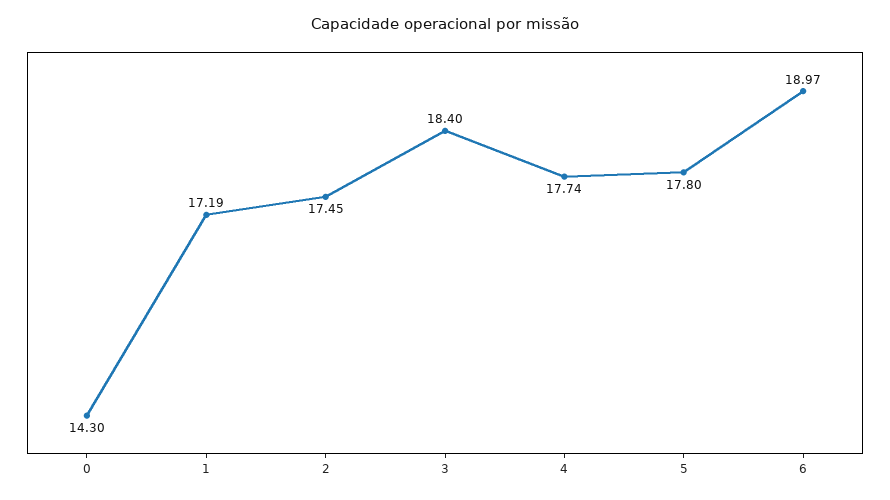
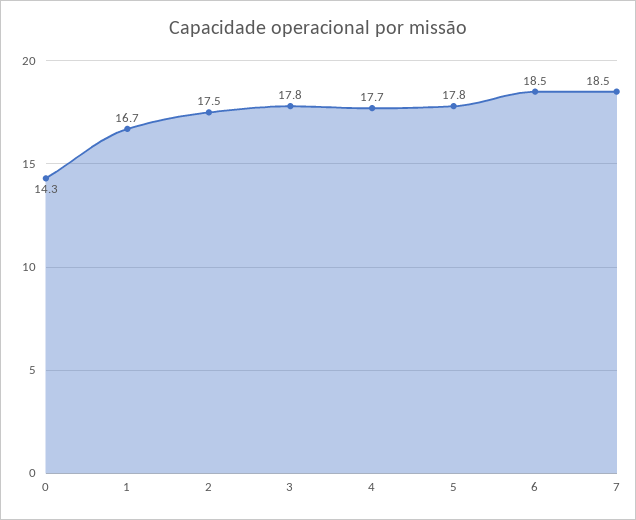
  {
    "0": 14.3,
-   "1": 17.19,
+   "1": 16.7,
    "2": 17.45,
-   "3": 18.4,
+   "3": 17.8,
    "4": 17.74,
    "5": 17.8,
-   "6": 18.97
+   "6": 18.5,
+   "7": 18.5
  }

